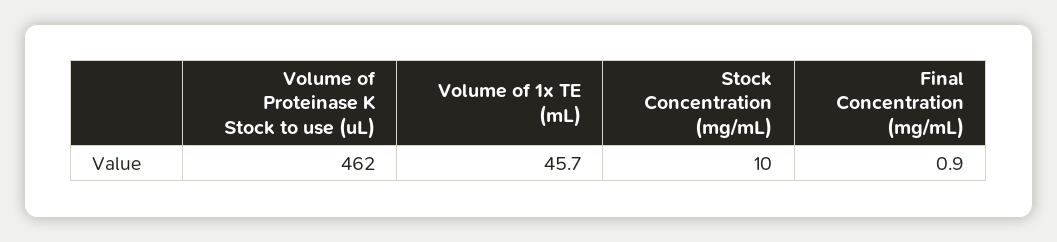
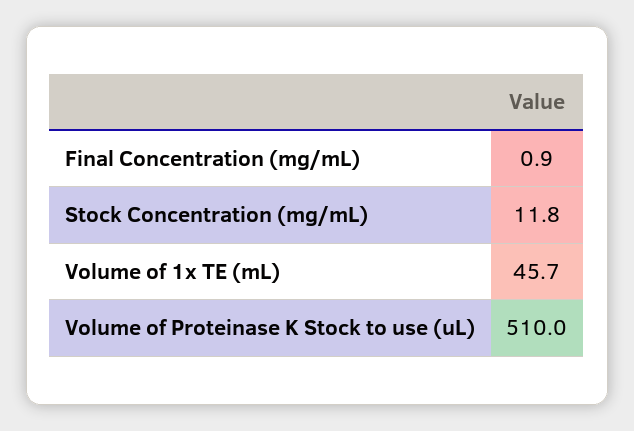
  {
-   "Volume of Proteinase K Stock to use (uL)": 462,
+   "Volume of Proteinase K Stock to use (uL)": 510,
    "Volume of 1x TE (mL)": 45.7,
-   "Stock Concentration (mg/mL)": 10,
+   "Stock Concentration (mg/mL)": 11.8,
    "Final Concentration (mg/mL)": 0.9
  }

